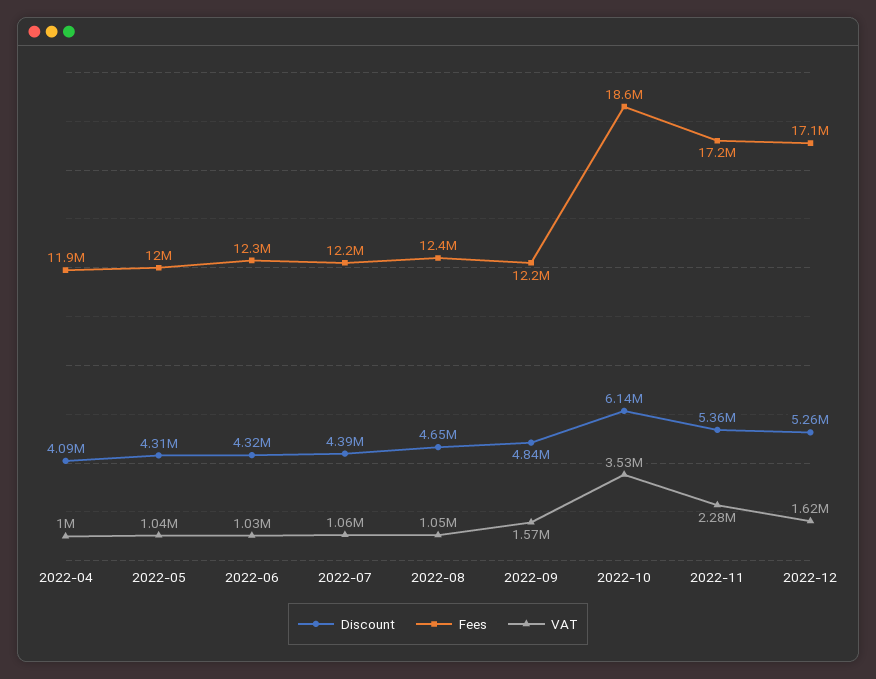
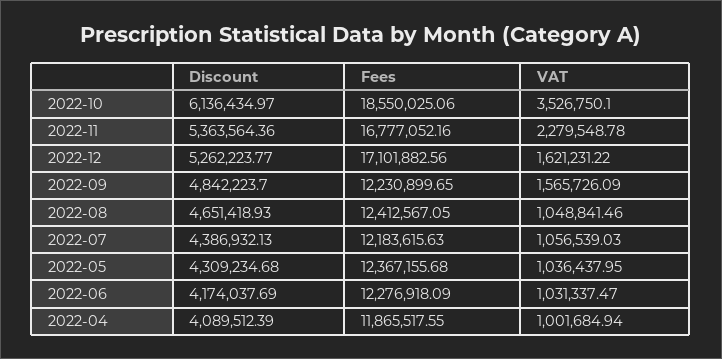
  {
    "Discount": {
      "2022-04": 4089512.39,
      "2022-05": 4309234.68,
-     "2022-06": 4320000,
+     "2022-06": 4174037.69,
      "2022-07": 4386932.13,
      "2022-08": 4651418.93,
      "2022-09": 4842223.7,
      "2022-10": 6136434.97,
      "2022-11": 5363564.36,
      "2022-12": 5262223.77
    },
    "Fees": {
      "2022-04": 11865517.55,
-     "2022-05": 12000000,
+     "2022-05": 12367155.68,
      "2022-06": 12276918.09,
      "2022-07": 12183615.63,
      "2022-08": 12412567.05,
      "2022-09": 12230899.65,
      "2022-10": 18550025.06,
-     "2022-11": 17200000,
+     "2022-11": 16777052.16,
      "2022-12": 17101882.56
    },
    "VAT": {
      "2022-04": 1001684.94,
      "2022-05": 1036437.95,
      "2022-06": 1031337.47,
      "2022-07": 1056539.03,
      "2022-08": 1048841.46,
      "2022-09": 1565726.09,
      "2022-10": 3526750.1,
      "2022-11": 2279548.78,
      "2022-12": 1621231.22
    }
  }

